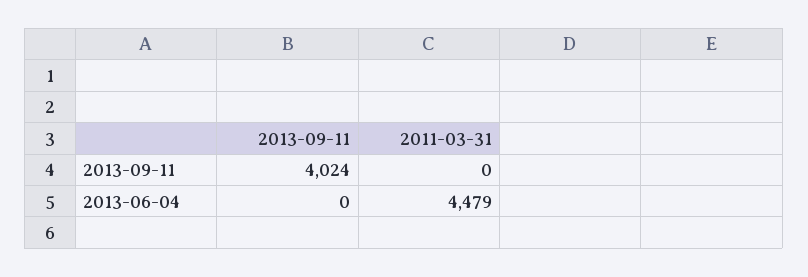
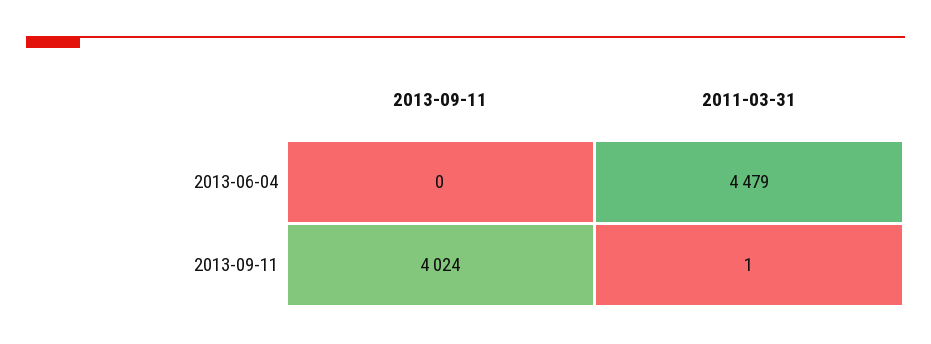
  {
    "2013-09-11": {
      "2013-09-11": 4024,
      "2013-06-04": 0
    },
    "2011-03-31": {
-     "2013-09-11": 0,
+     "2013-09-11": 1,
      "2013-06-04": 4479
    }
  }

